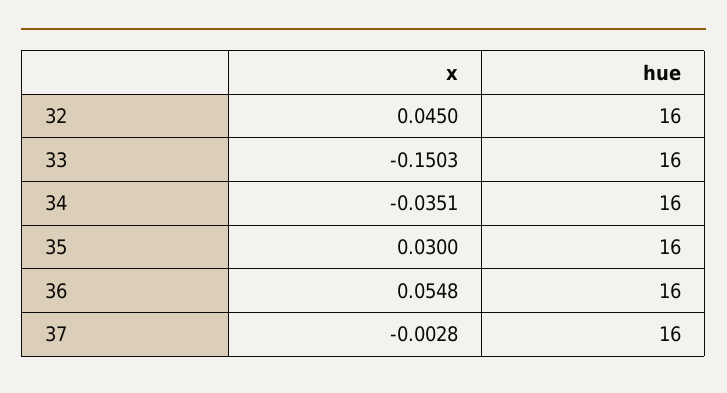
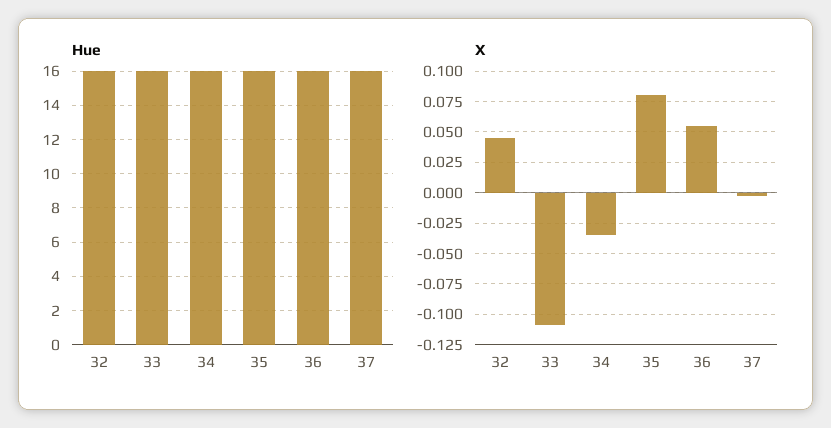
  {
    "x": {
      "32": 0.045,
-     "33": -0.1503,
+     "33": -0.11,
      "34": -0.0351,
-     "35": 0.03,
+     "35": 0.08,
      "36": 0.0548,
      "37": -0.0028
    },
    "hue": {
      "32": 16,
      "33": 16,
      "34": 16,
      "35": 16,
      "36": 16,
      "37": 16
    }
  }

